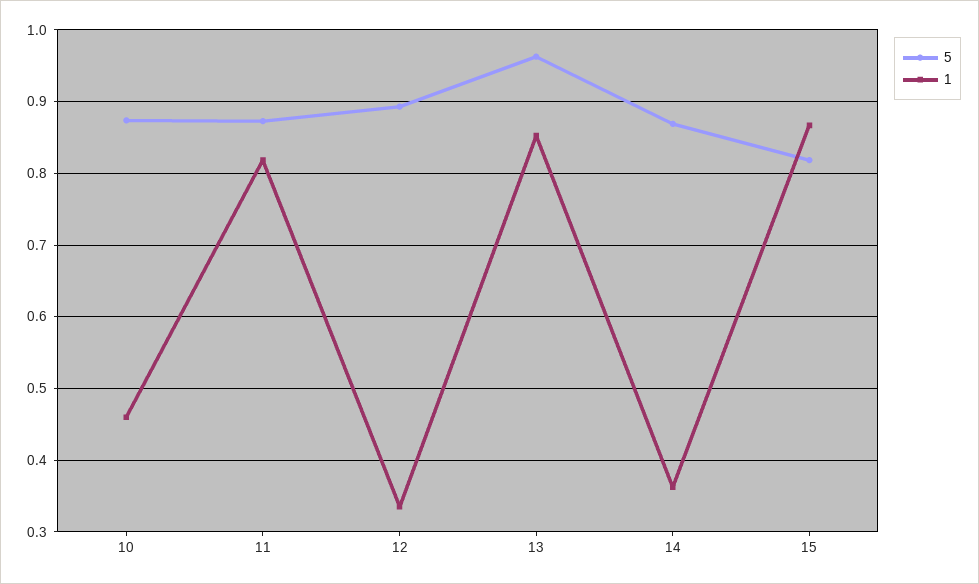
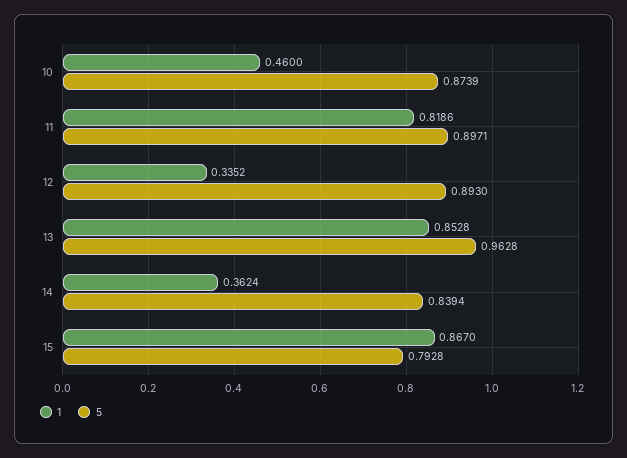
  {
    "5": {
      "10": 0.8739,
-     "11": 0.87,
+     "11": 0.8971,
      "12": 0.893,
      "13": 0.9628,
-     "14": 0.87,
+     "14": 0.8394,
-     "15": 0.82
+     "15": 0.7928
    },
    "1": {
      "10": 0.46,
      "11": 0.8186,
      "12": 0.3352,
      "13": 0.8528,
      "14": 0.3624,
      "15": 0.867
    }
  }

